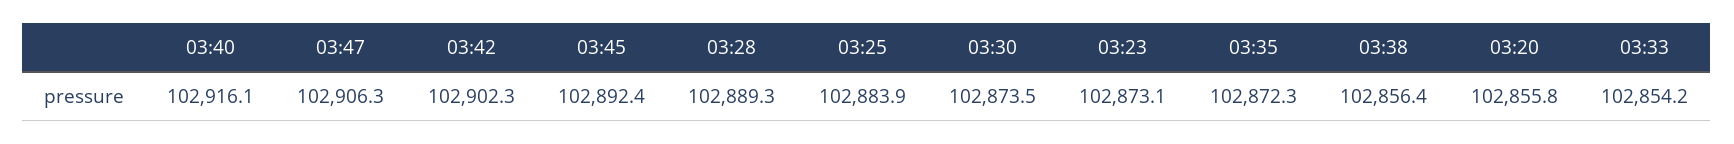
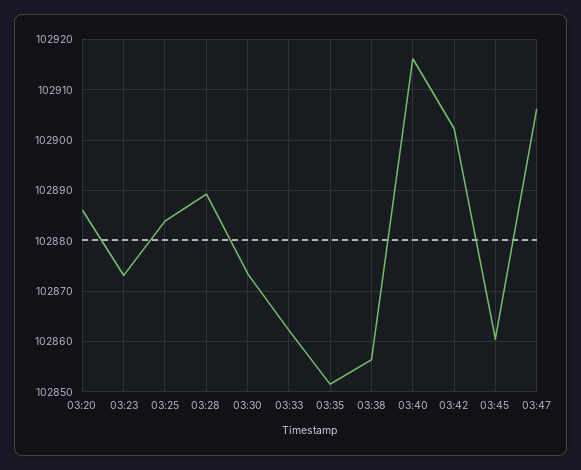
  {
    "03:40": 102916.1,
    "03:47": 102906.3,
    "03:42": 102902.3,
-   "03:45": 102892.4,
+   "03:45": 102860,
    "03:28": 102889.3,
    "03:25": 102883.9,
    "03:30": 102873.5,
    "03:23": 102873.1,
-   "03:35": 102872.3,
+   "03:35": 102852,
    "03:38": 102856.4,
-   "03:20": 102855.8,
+   "03:20": 102886,
-   "03:33": 102854.2
+   "03:33": 102862
  }

